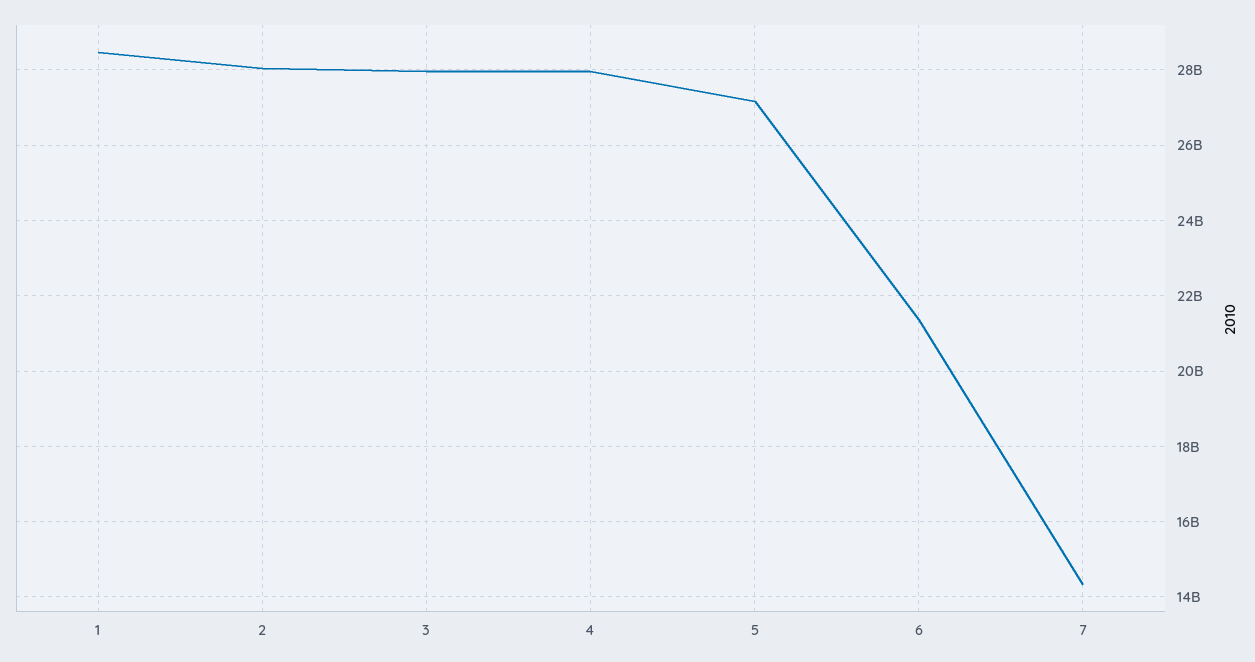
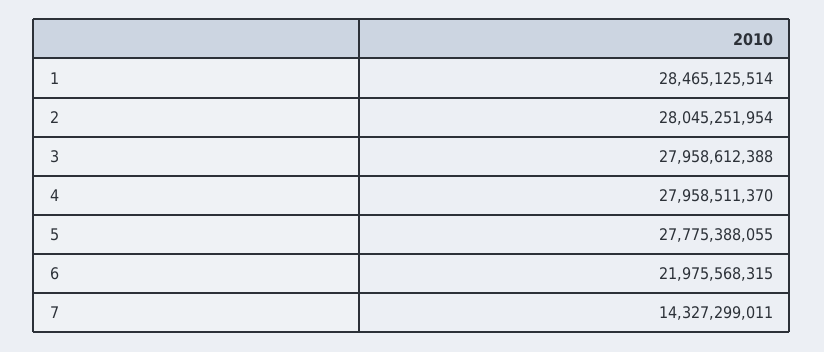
  {
    "1": 28465125514,
    "2": 28045251954,
    "3": 27958612388,
    "4": 27958511370,
-   "5": 27200000000,
+   "5": 27775388055,
-   "6": 21400000000,
+   "6": 21975568315,
    "7": 14327299011
  }

